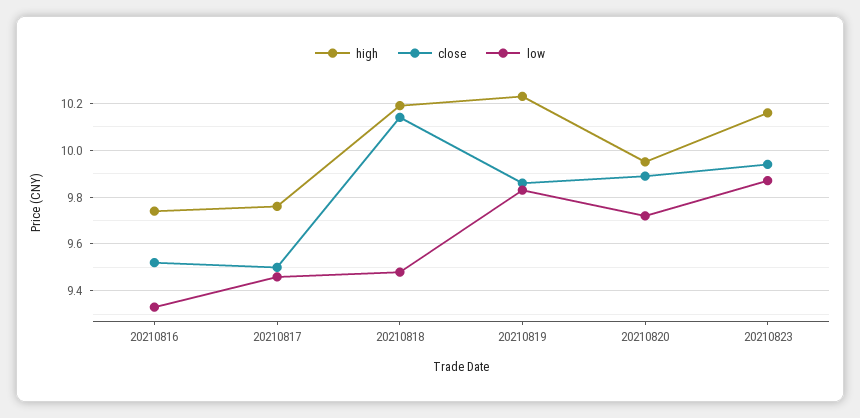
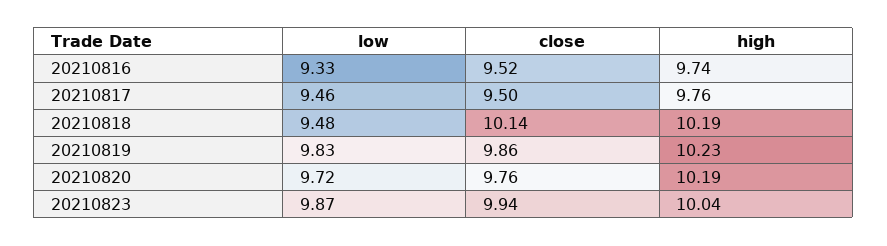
  {
    "high": {
      "20210816": 9.74,
      "20210817": 9.76,
      "20210818": 10.19,
      "20210819": 10.23,
-     "20210820": 9.95,
+     "20210820": 10.19,
-     "20210823": 10.15
+     "20210823": 10.04
    },
    "close": {
      "20210816": 9.52,
      "20210817": 9.5,
      "20210818": 10.14,
      "20210819": 9.86,
-     "20210820": 9.9,
+     "20210820": 9.76,
      "20210823": 9.94
    },
    "low": {
      "20210816": 9.33,
      "20210817": 9.46,
      "20210818": 9.48,
      "20210819": 9.83,
      "20210820": 9.72,
      "20210823": 9.87
    }
  }

